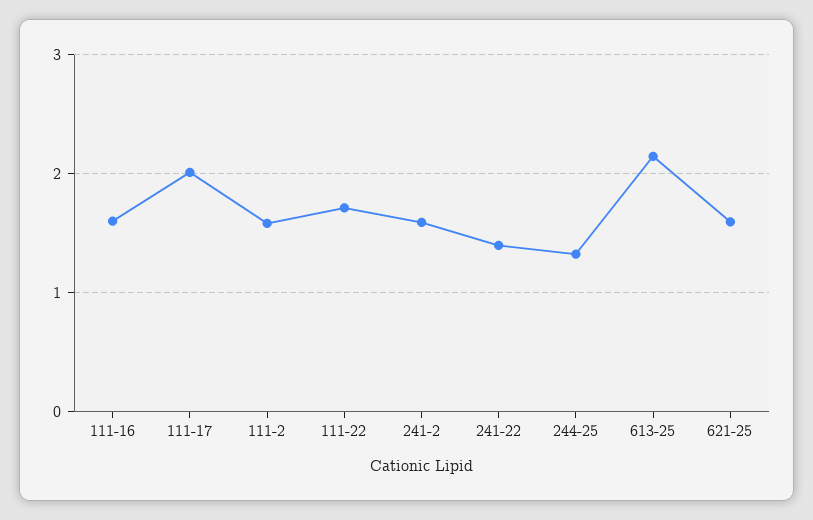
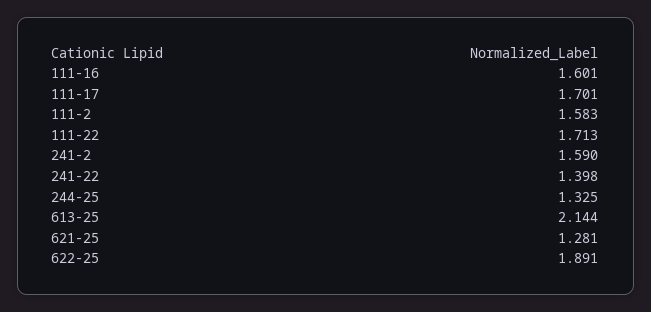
  {
    "111-16": 1.601,
-   "111-17": 2,
+   "111-17": 1.701,
    "111-2": 1.583,
    "111-22": 1.713,
    "241-2": 1.59,
    "241-22": 1.398,
    "244-25": 1.325,
    "613-25": 2.144,
-   "621-25": 1.6
+   "621-25": 1.281,
+   "622-25": 1.891
  }

